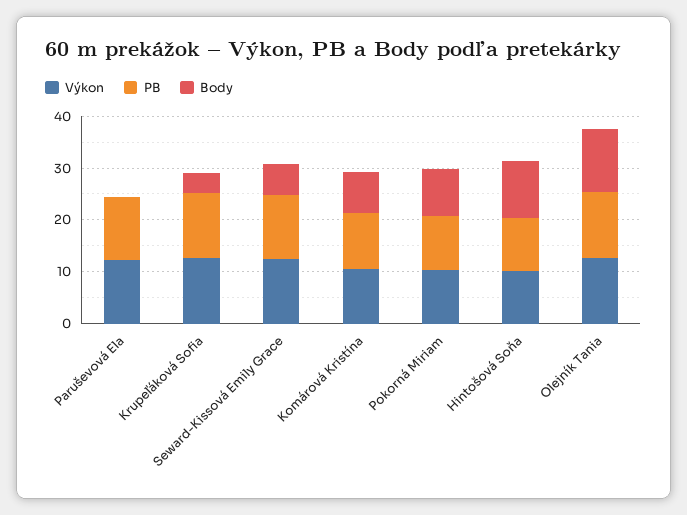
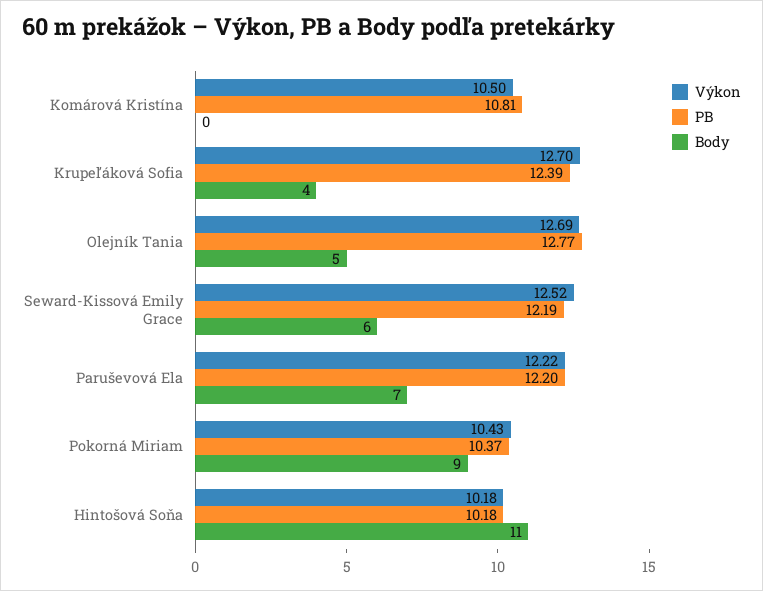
  {
    "Výkon": {
      "Paruševová Ela": 12.22,
      "Krupeľáková Sofia": 12.7,
      "Seward-Kissová Emily Grace": 12.52,
      "Komárová Kristína": 10.5,
      "Pokorná Miriam": 10.43,
      "Hintošová Soňa": 10.18,
      "Olejník Tania": 12.69
    },
    "PB": {
      "Paruševová Ela": 12.2,
      "Krupeľáková Sofia": 12.39,
      "Seward-Kissová Emily Grace": 12.19,
      "Komárová Kristína": 10.81,
      "Pokorná Miriam": 10.37,
      "Hintošová Soňa": 10.18,
      "Olejník Tania": 12.77
    },
    "Body": {
-     "Paruševová Ela": 0,
+     "Paruševová Ela": 7,
      "Krupeľáková Sofia": 4,
      "Seward-Kissová Emily Grace": 6,
-     "Komárová Kristína": 8,
+     "Komárová Kristína": 0,
      "Pokorná Miriam": 9,
      "Hintošová Soňa": 11,
-     "Olejník Tania": 12
+     "Olejník Tania": 5
    }
  }

